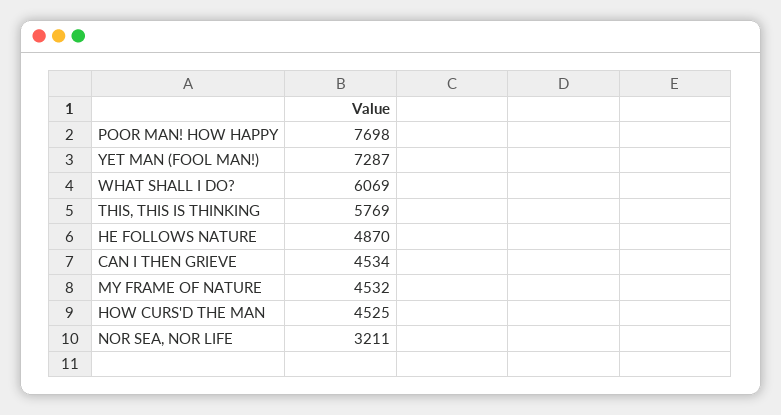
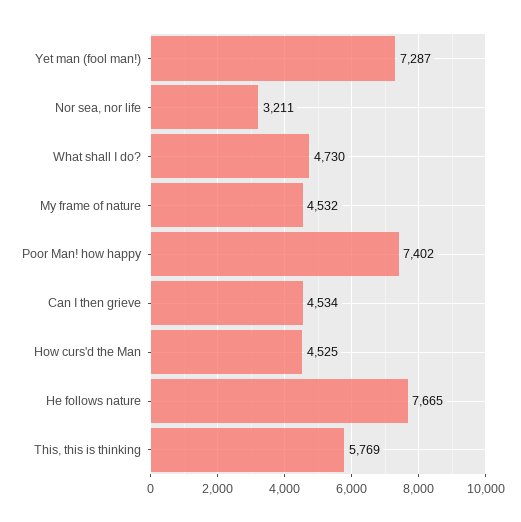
  {
-   "POOR MAN! HOW HAPPY": 7698,
+   "POOR MAN! HOW HAPPY": 7402,
    "YET MAN (FOOL MAN!)": 7287,
-   "WHAT SHALL I DO?": 6069,
+   "WHAT SHALL I DO?": 4730,
    "THIS, THIS IS THINKING": 5769,
-   "HE FOLLOWS NATURE": 4870,
+   "HE FOLLOWS NATURE": 7665,
    "CAN I THEN GRIEVE": 4534,
    "MY FRAME OF NATURE": 4532,
    "HOW CURS'D THE MAN": 4525,
    "NOR SEA, NOR LIFE": 3211
  }

